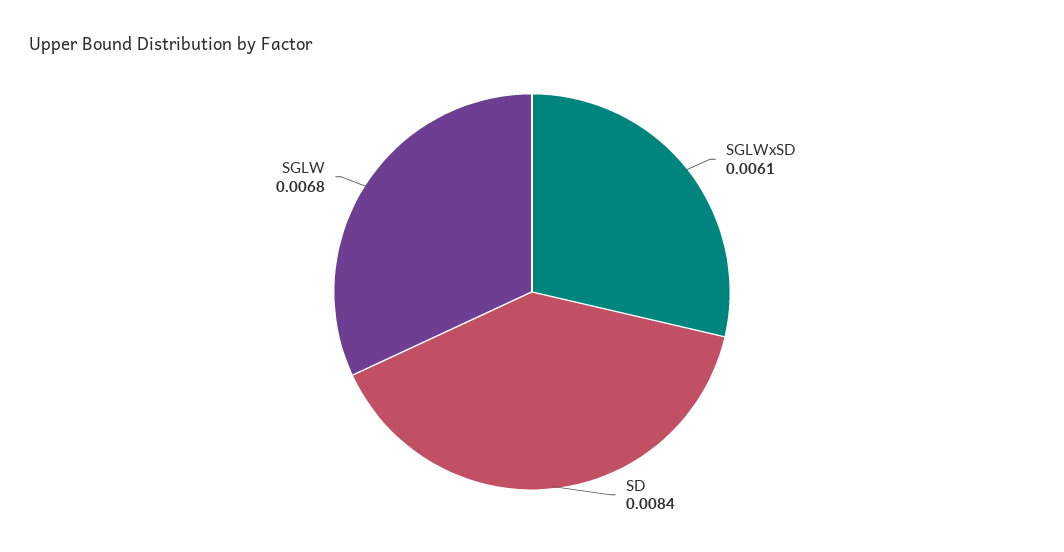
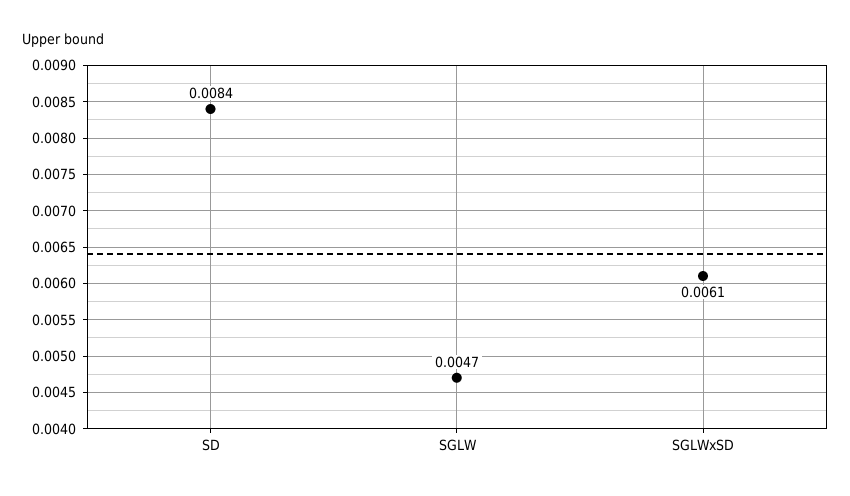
  {
    "SGLWxSD": 0.0061,
    "SD": 0.0084,
-   "SGLW": 0.0068
+   "SGLW": 0.0047
  }

